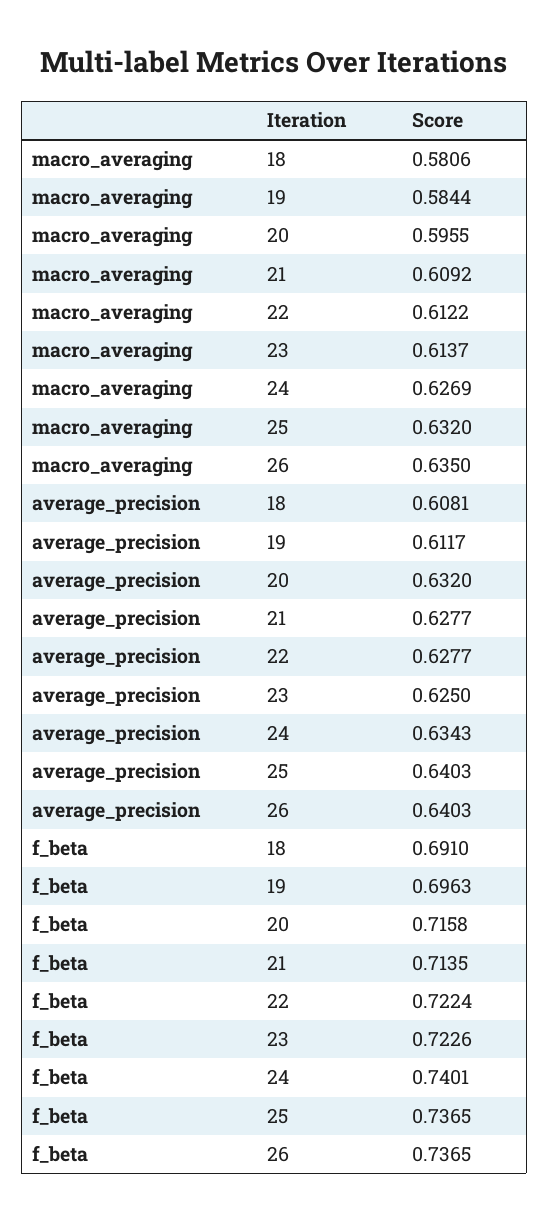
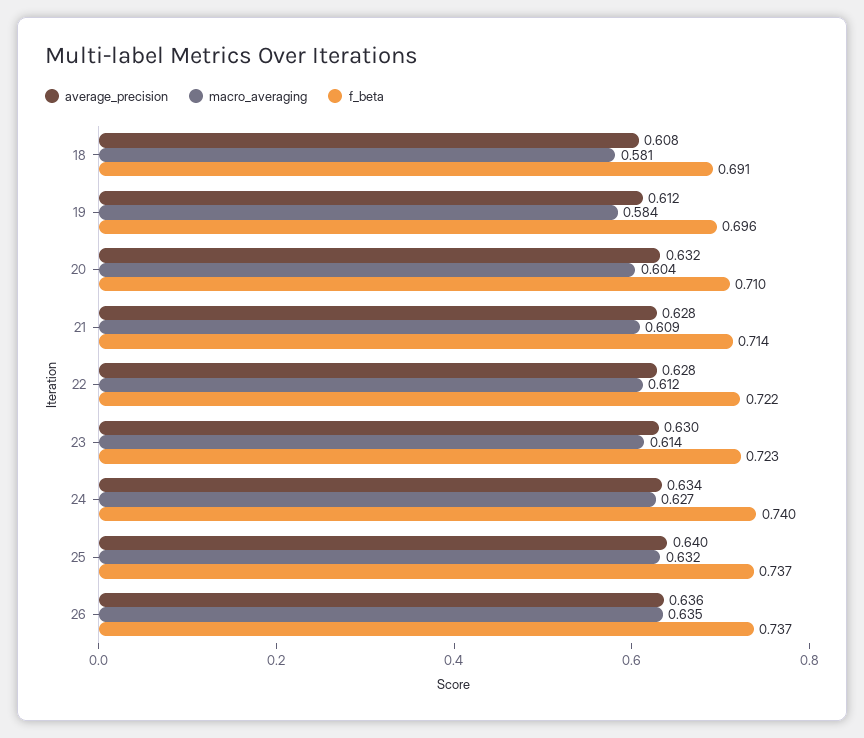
  {
    "macro_averaging": {
      "18": 0.5806,
      "19": 0.5844,
-     "20": 0.5955,
+     "20": 0.604,
      "21": 0.6092,
      "22": 0.6122,
      "23": 0.6137,
      "24": 0.6269,
      "25": 0.632,
      "26": 0.635
    },
    "average_precision": {
      "18": 0.6081,
      "19": 0.6117,
      "20": 0.632,
      "21": 0.6277,
      "22": 0.6277,
-     "23": 0.625,
+     "23": 0.63,
      "24": 0.6343,
      "25": 0.6403,
-     "26": 0.6403
+     "26": 0.636
    },
    "f_beta": {
      "18": 0.691,
      "19": 0.6963,
-     "20": 0.7158,
+     "20": 0.71,
      "21": 0.7135,
      "22": 0.7224,
      "23": 0.7226,
      "24": 0.7401,
      "25": 0.7365,
      "26": 0.7365
    }
  }

